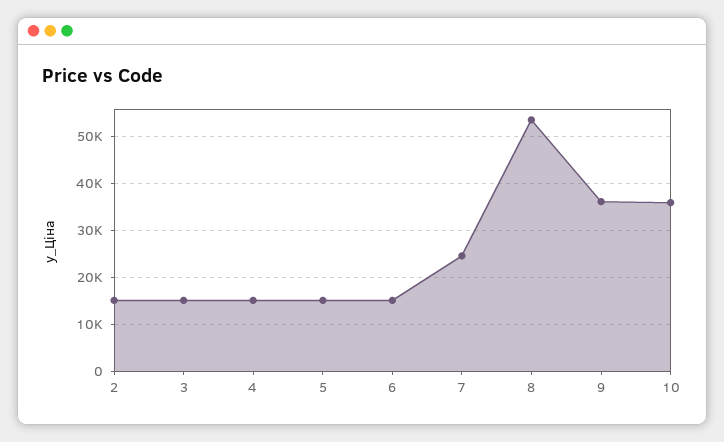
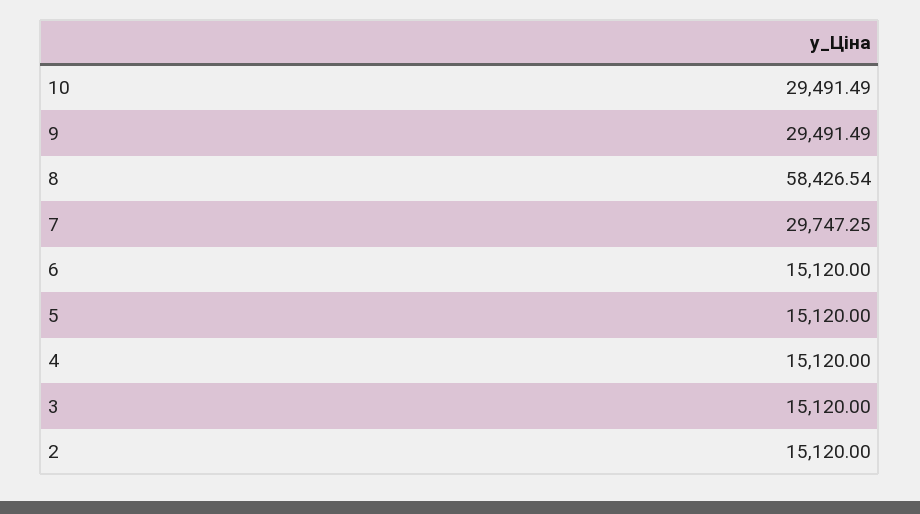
  {
    "2": 15120,
    "3": 15120,
    "4": 15120,
    "5": 15120,
    "6": 15120,
-   "7": 24000,
+   "7": 29747.25,
-   "8": 54000,
+   "8": 58426.54,
-   "9": 36000,
+   "9": 29491.49,
-   "10": 36000
+   "10": 29491.49
  }

